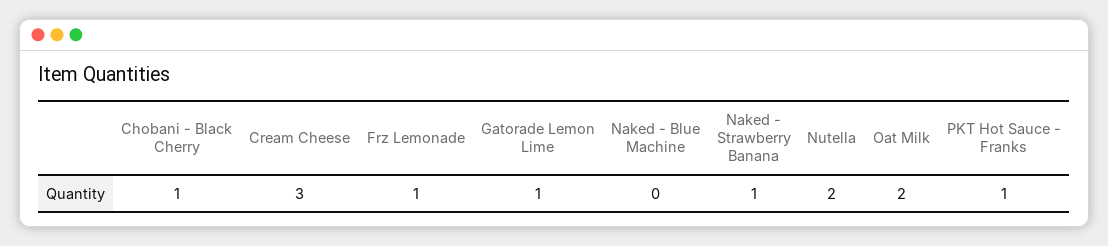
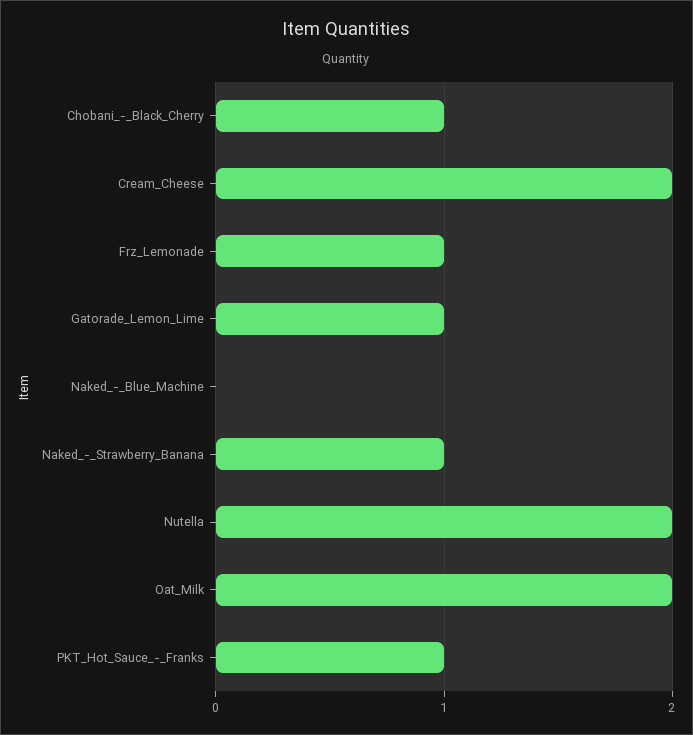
  {
    "Chobani - Black Cherry": 1,
-   "Cream Cheese": 3,
+   "Cream Cheese": 2,
    "Frz Lemonade": 1,
    "Gatorade Lemon Lime": 1,
    "Naked - Blue Machine": 0,
    "Naked - Strawberry Banana": 1,
    "Nutella": 2,
    "Oat Milk": 2,
    "PKT Hot Sauce - Franks": 1
  }

